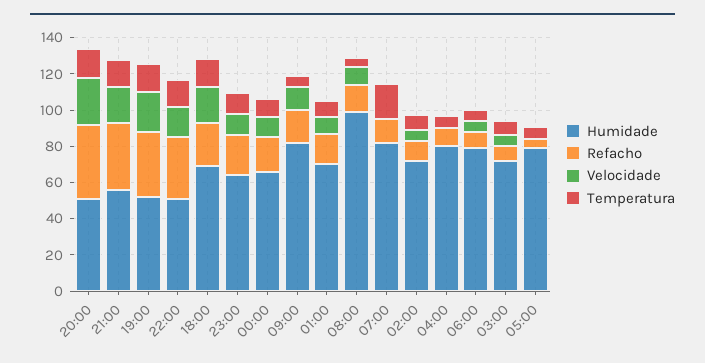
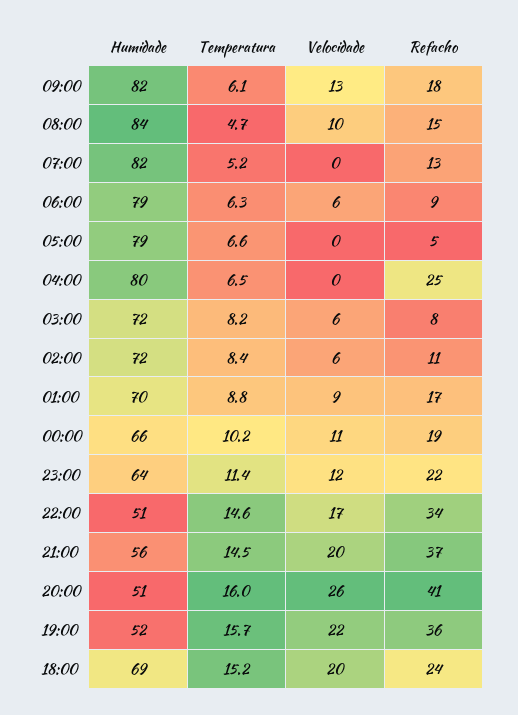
  {
    "Humidade": {
      "20:00": 51,
      "21:00": 56,
      "19:00": 52,
      "22:00": 51,
      "18:00": 69,
      "23:00": 64,
      "00:00": 66,
      "09:00": 82,
      "01:00": 70,
-     "08:00": 100,
+     "08:00": 84,
      "07:00": 82,
      "02:00": 72,
      "04:00": 80,
      "06:00": 79,
      "03:00": 72,
      "05:00": 79
    },
    "Refacho": {
      "20:00": 41,
      "21:00": 37,
      "19:00": 36,
      "22:00": 34,
      "18:00": 24,
      "23:00": 22,
      "00:00": 19,
      "09:00": 18,
      "01:00": 17,
      "08:00": 15,
      "07:00": 13,
      "02:00": 11,
-     "04:00": 10,
+     "04:00": 25,
      "06:00": 9,
      "03:00": 8,
      "05:00": 5
    },
    "Velocidade": {
      "20:00": 26,
      "21:00": 20,
      "19:00": 22,
      "22:00": 17,
      "18:00": 20,
      "23:00": 12,
      "00:00": 11,
      "09:00": 13,
      "01:00": 9,
      "08:00": 10,
      "07:00": 0,
      "02:00": 6,
      "04:00": 0,
      "06:00": 6,
      "03:00": 6,
      "05:00": 0
    },
    "Temperatura": {
      "20:00": 16,
      "21:00": 14.5,
      "19:00": 15.7,
      "22:00": 14.6,
      "18:00": 15.2,
      "23:00": 11.4,
      "00:00": 10.2,
      "09:00": 6.1,
      "01:00": 8.8,
      "08:00": 4.7,
-     "07:00": 20,
+     "07:00": 5.2,
      "02:00": 8.4,
      "04:00": 6.5,
      "06:00": 6.3,
      "03:00": 8.2,
      "05:00": 6.6
    }
  }

